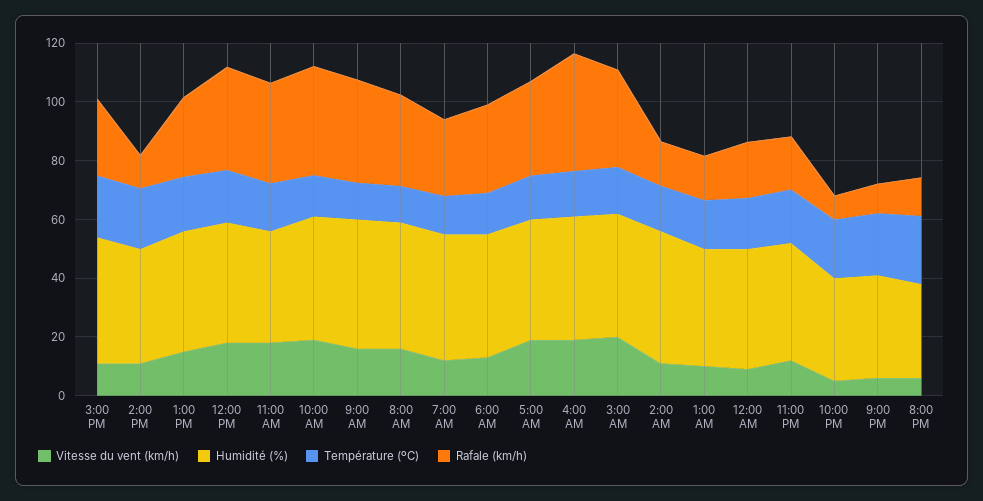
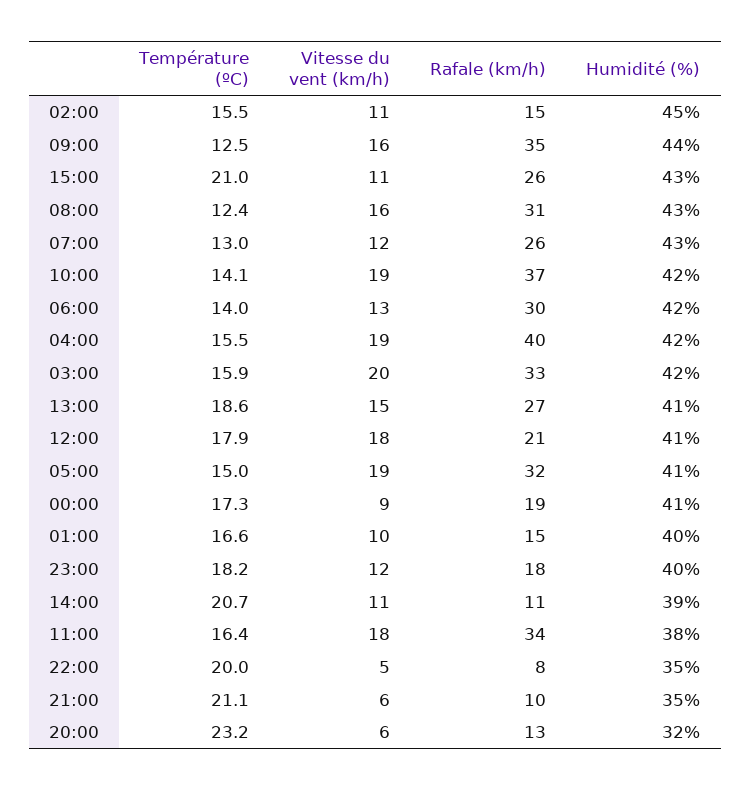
  {
    "Vitesse du vent (km/h)": {
      "3:00 PM": 11,
      "2:00 PM": 11,
      "1:00 PM": 15,
      "12:00 PM": 18,
      "11:00 AM": 18,
      "10:00 AM": 19,
      "9:00 AM": 16,
      "8:00 AM": 16,
      "7:00 AM": 12,
      "6:00 AM": 13,
      "5:00 AM": 19,
      "4:00 AM": 19,
      "3:00 AM": 20,
      "2:00 AM": 11,
      "1:00 AM": 10,
      "12:00 AM": 9,
      "11:00 PM": 12,
      "10:00 PM": 5,
      "9:00 PM": 6,
      "8:00 PM": 6
    },
    "Humidité (%)": {
      "3:00 PM": 43,
      "2:00 PM": 39,
      "1:00 PM": 41,
      "12:00 PM": 41,
      "11:00 AM": 38,
      "10:00 AM": 42,
      "9:00 AM": 44,
      "8:00 AM": 43,
      "7:00 AM": 43,
      "6:00 AM": 42,
      "5:00 AM": 41,
      "4:00 AM": 42,
      "3:00 AM": 42,
      "2:00 AM": 45,
      "1:00 AM": 40,
      "12:00 AM": 41,
      "11:00 PM": 40,
      "10:00 PM": 35,
      "9:00 PM": 35,
      "8:00 PM": 32
    },
    "Température (ºC)": {
      "3:00 PM": 21,
      "2:00 PM": 20.7,
      "1:00 PM": 18.6,
      "12:00 PM": 17.9,
      "11:00 AM": 16.4,
      "10:00 AM": 14.1,
      "9:00 AM": 12.5,
      "8:00 AM": 12.4,
      "7:00 AM": 13,
      "6:00 AM": 14,
      "5:00 AM": 15,
      "4:00 AM": 15.5,
      "3:00 AM": 15.9,
      "2:00 AM": 15.5,
      "1:00 AM": 16.6,
      "12:00 AM": 17.3,
      "11:00 PM": 18.2,
      "10:00 PM": 20,
      "9:00 PM": 21.1,
      "8:00 PM": 23.2
    },
    "Rafale (km/h)": {
      "3:00 PM": 26,
      "2:00 PM": 11,
      "1:00 PM": 27,
-     "12:00 PM": 35,
+     "12:00 PM": 21,
      "11:00 AM": 34,
      "10:00 AM": 37,
      "9:00 AM": 35,
      "8:00 AM": 31,
      "7:00 AM": 26,
      "6:00 AM": 30,
      "5:00 AM": 32,
      "4:00 AM": 40,
      "3:00 AM": 33,
      "2:00 AM": 15,
      "1:00 AM": 15,
      "12:00 AM": 19,
      "11:00 PM": 18,
      "10:00 PM": 8,
      "9:00 PM": 10,
      "8:00 PM": 13
    }
  }

